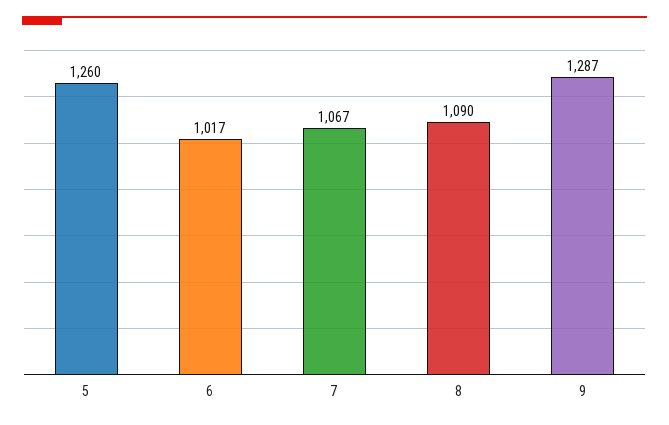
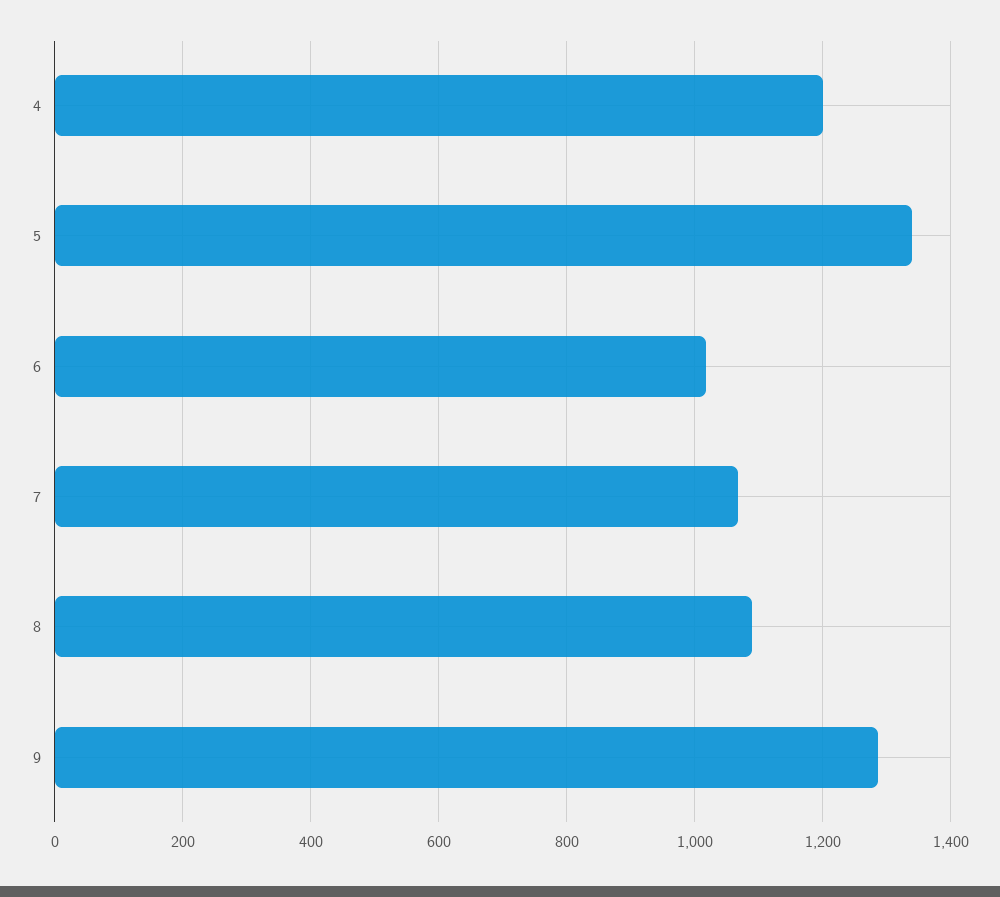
  {
-   "5": 1260,
+   "5": 1340,
    "6": 1017,
    "7": 1067,
    "8": 1090,
-   "9": 1287
+   "9": 1287,
+   "4": 1200
  }

